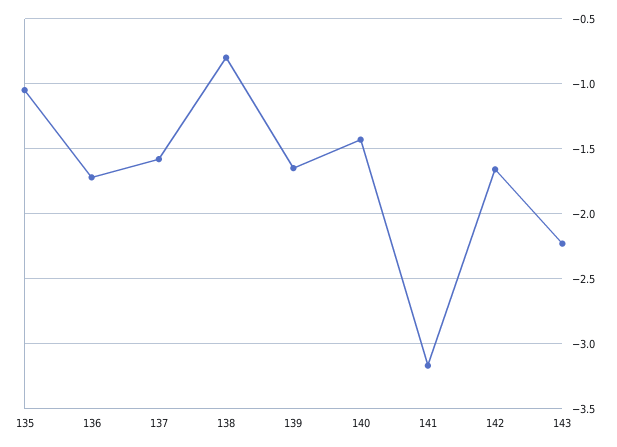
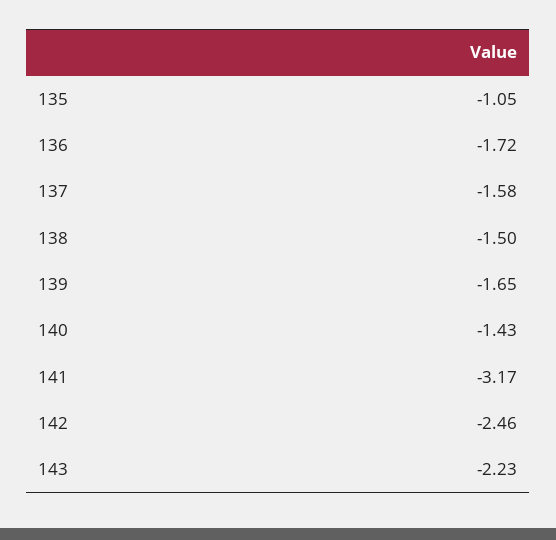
  {
    "135": -1.05,
    "136": -1.72,
    "137": -1.58,
-   "138": -0.8,
+   "138": -1.5,
    "139": -1.65,
    "140": -1.43,
    "141": -3.17,
-   "142": -1.65,
+   "142": -2.46,
    "143": -2.23
  }

